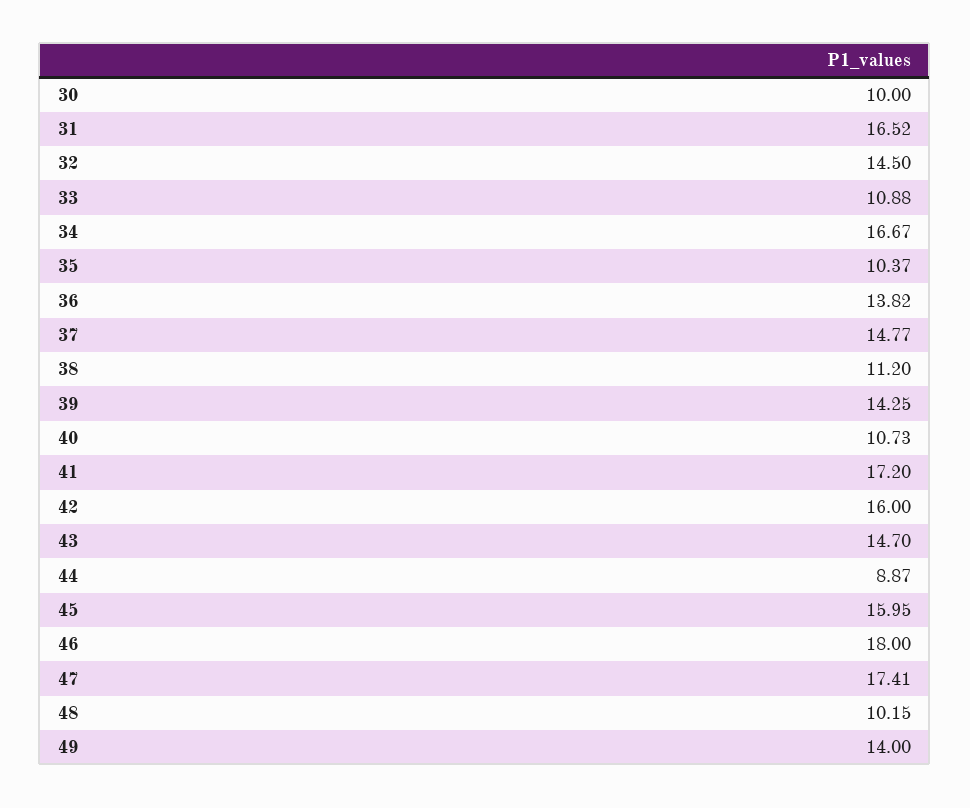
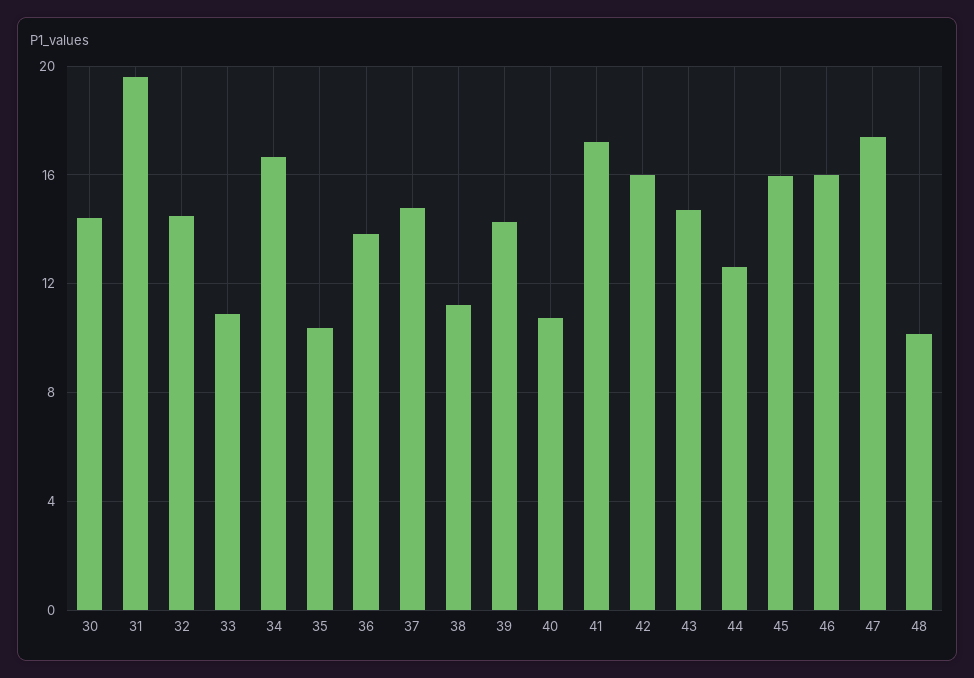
  {
-   "30": 10,
+   "30": 14.5,
-   "31": 16.52,
+   "31": 19.5,
    "32": 14.5,
    "33": 10.88,
    "34": 16.67,
    "35": 10.37,
    "36": 13.82,
    "37": 14.77,
    "38": 11.2,
    "39": 14.25,
    "40": 10.73,
    "41": 17.2,
    "42": 16,
    "43": 14.7,
-   "44": 8.87,
+   "44": 12.5,
    "45": 15.95,
-   "46": 18,
+   "46": 16,
    "47": 17.41,
-   "48": 10.15,
+   "48": 10.15
-   "49": 14
  }

